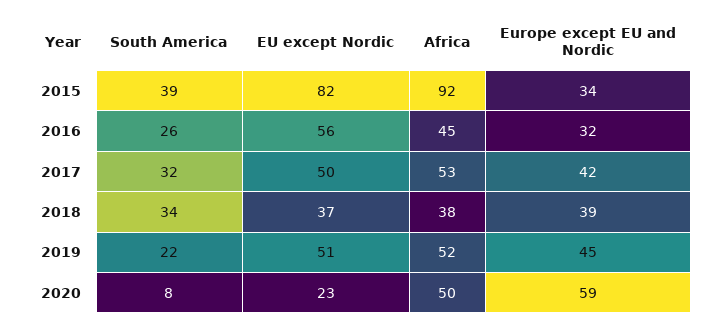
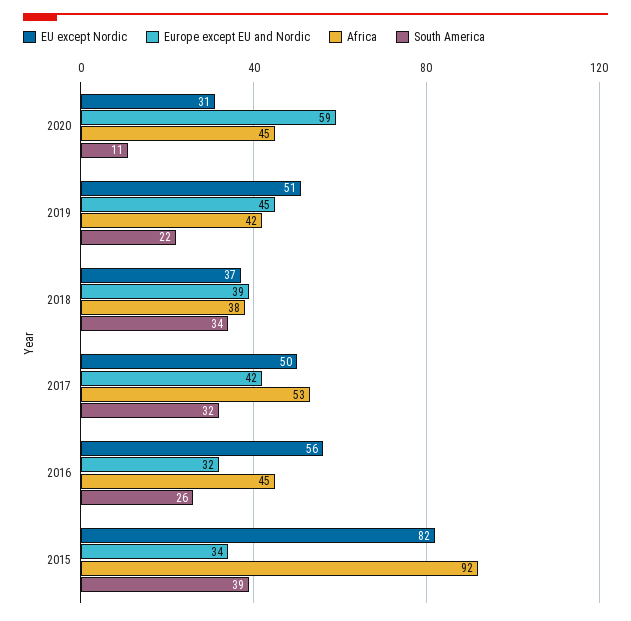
  {
    "South America": {
      "2015": 39,
      "2016": 26,
      "2017": 32,
      "2018": 34,
      "2019": 22,
-     "2020": 8
+     "2020": 11
    },
    "EU except Nordic": {
      "2015": 82,
      "2016": 56,
      "2017": 50,
      "2018": 37,
      "2019": 51,
-     "2020": 23
+     "2020": 31
    },
    "Africa": {
      "2015": 92,
      "2016": 45,
      "2017": 53,
      "2018": 38,
-     "2019": 52,
+     "2019": 42,
-     "2020": 50
+     "2020": 45
    },
    "Europe except EU and Nordic": {
      "2015": 34,
      "2016": 32,
      "2017": 42,
      "2018": 39,
      "2019": 45,
      "2020": 59
    }
  }

